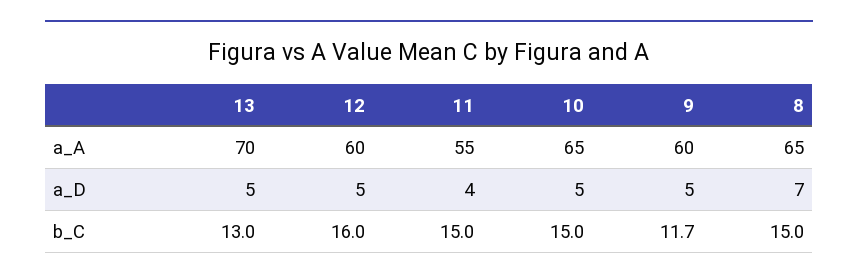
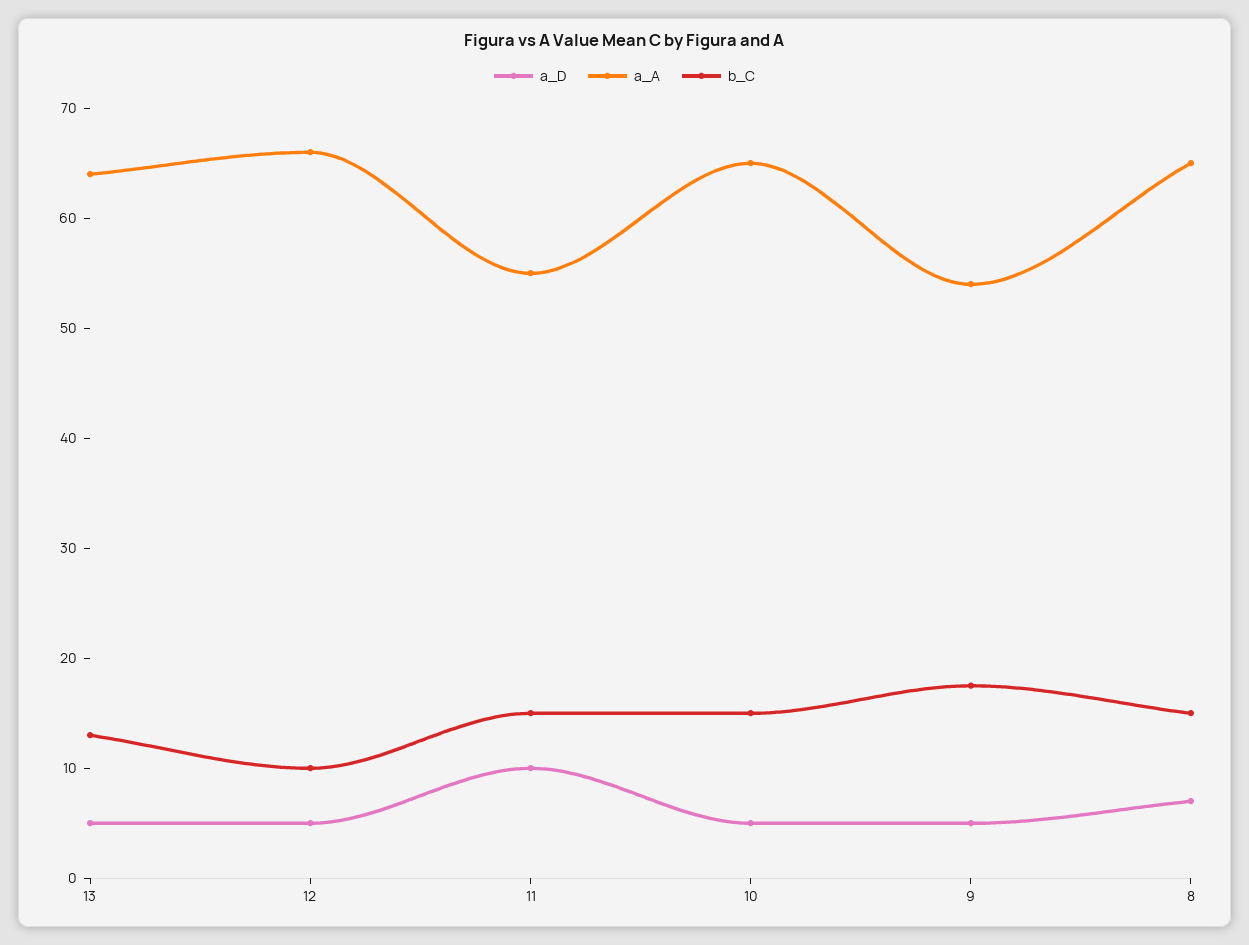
  {
    "a_A": {
-     "13": 70,
+     "13": 64,
-     "12": 60,
+     "12": 66,
      "11": 55,
      "10": 65,
-     "9": 60,
+     "9": 54,
      "8": 65
    },
    "a_D": {
      "13": 5,
      "12": 5,
-     "11": 4,
+     "11": 10,
      "10": 5,
      "9": 5,
      "8": 7
    },
    "b_C": {
      "13": 13,
-     "12": 16,
+     "12": 10,
      "11": 15,
      "10": 15,
-     "9": 11.7,
+     "9": 18,
      "8": 15
    }
  }

